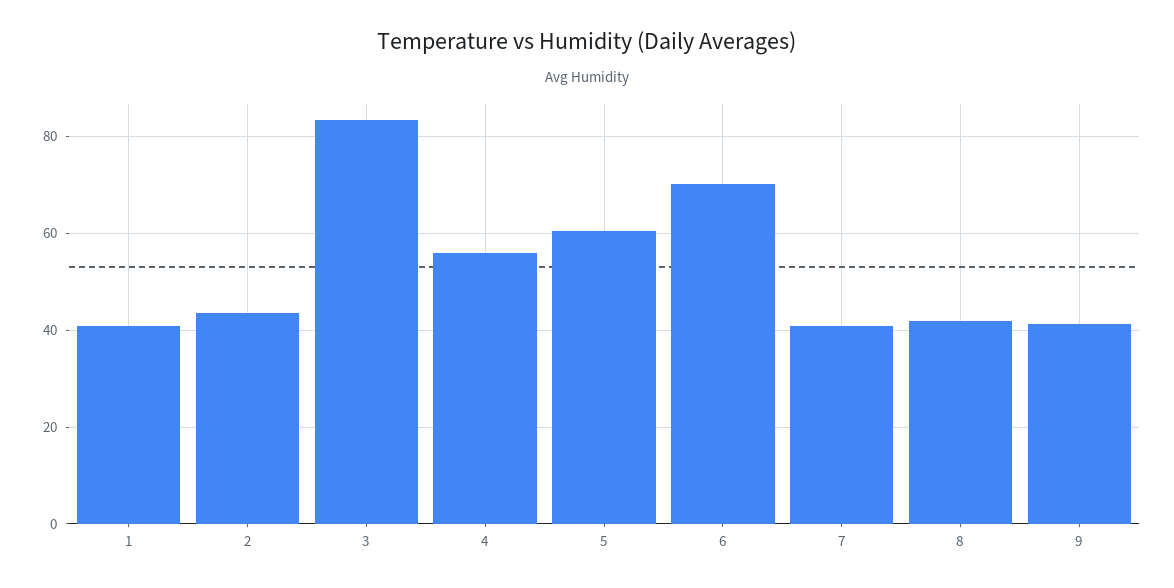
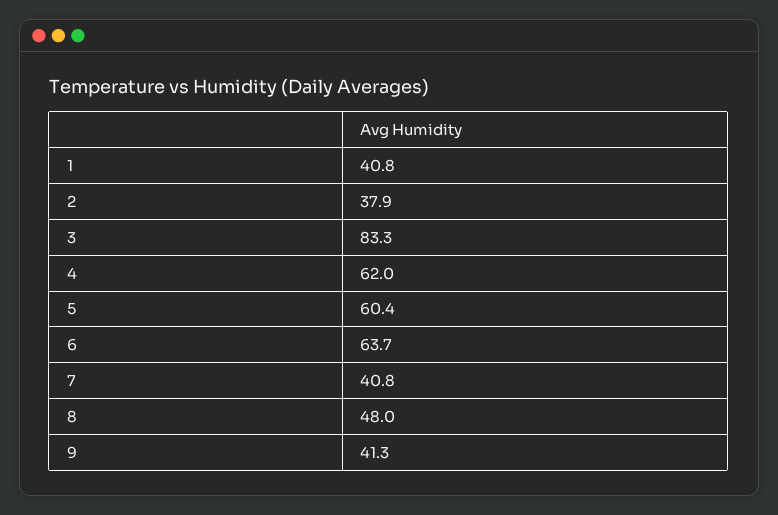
  {
    "1": 40.8,
-   "2": 44,
+   "2": 37.9,
    "3": 83.3,
-   "4": 56,
+   "4": 62,
    "5": 60.4,
-   "6": 70,
+   "6": 63.7,
    "7": 40.8,
-   "8": 42,
+   "8": 48,
    "9": 41.3
  }

